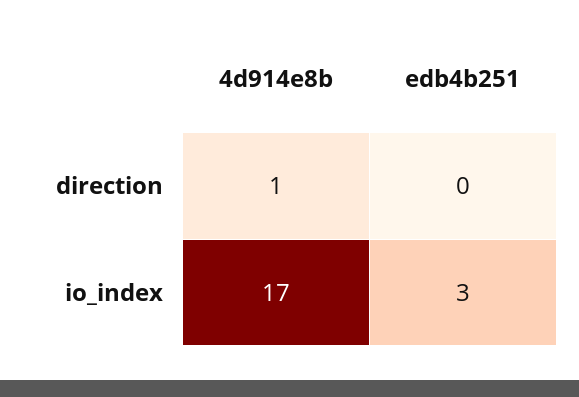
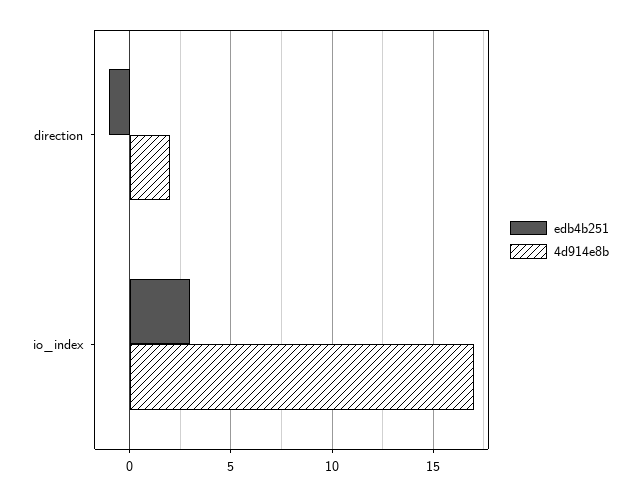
  {
    "4d914e8b": {
-     "direction": 1,
+     "direction": 2,
      "io_index": 17
    },
    "edb4b251": {
-     "direction": 0,
+     "direction": -1,
      "io_index": 3
    }
  }

